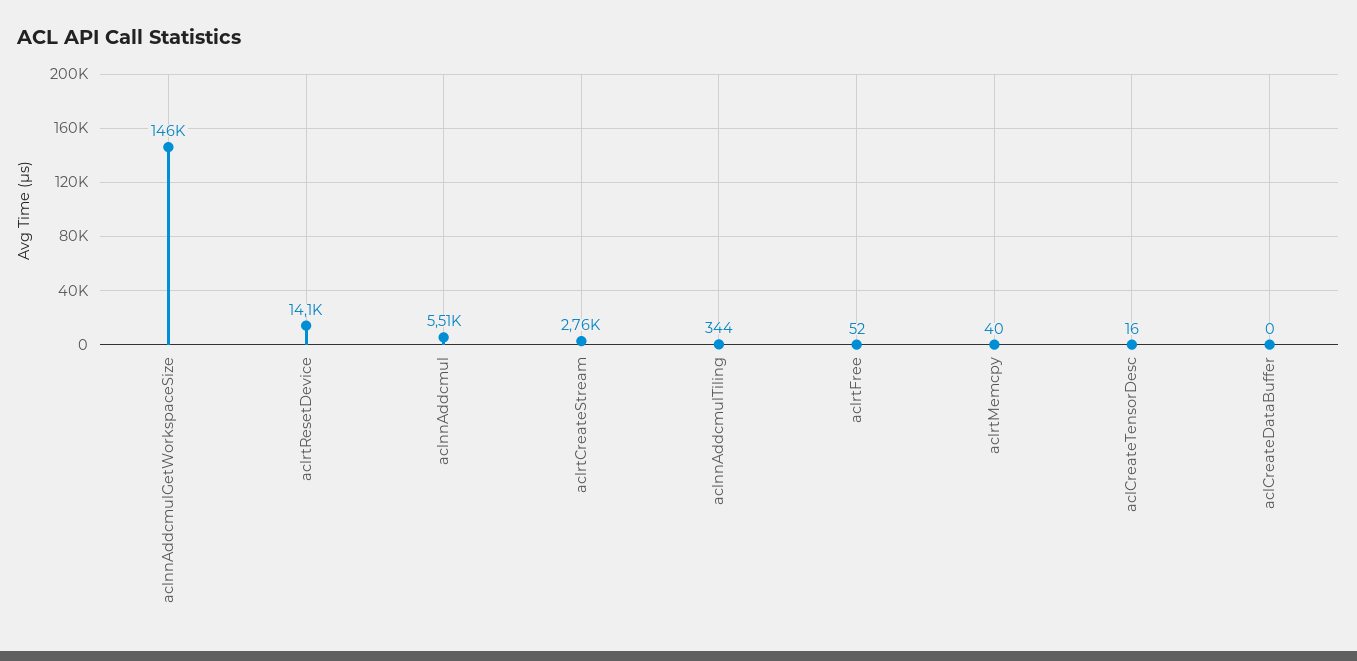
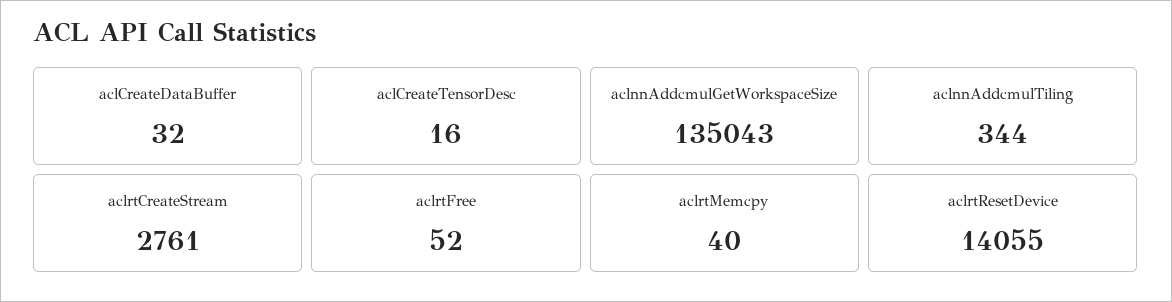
  {
-   "aclnnAddcmulGetWorkspaceSize": 146000,
+   "aclnnAddcmulGetWorkspaceSize": 135043,
    "aclrtResetDevice": 14055,
-   "aclnnAddcmul": 5510,
    "aclrtCreateStream": 2761,
    "aclnnAddcmulTiling": 344,
    "aclrtFree": 52,
    "aclrtMemcpy": 40,
    "aclCreateTensorDesc": 16,
-   "aclCreateDataBuffer": 0
+   "aclCreateDataBuffer": 32
  }

